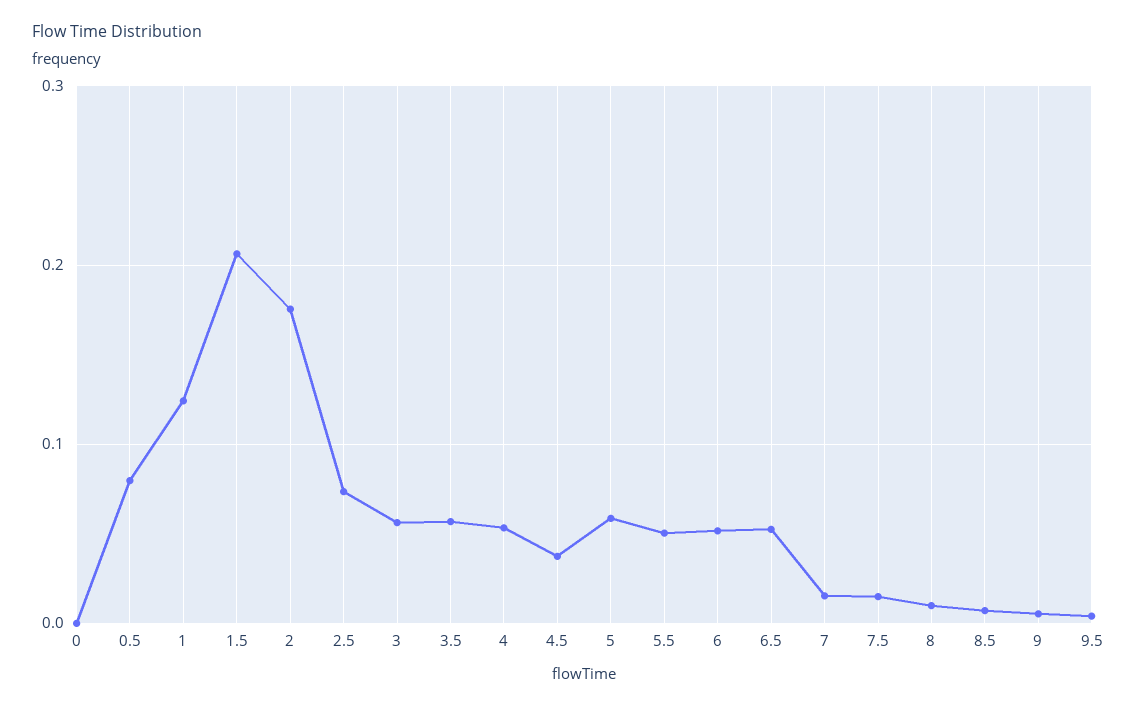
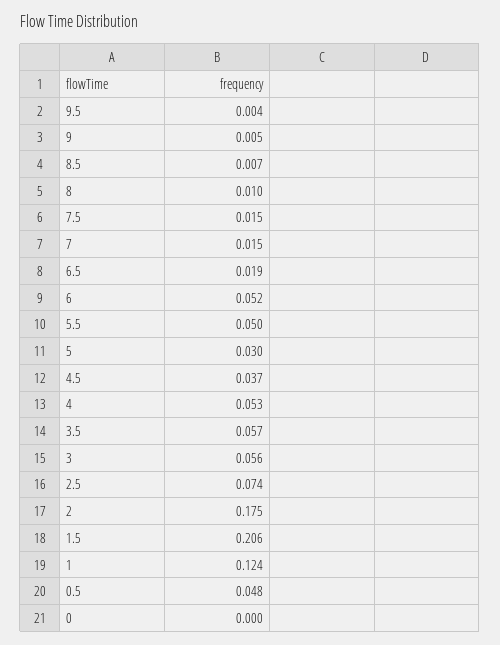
  {
    "0": 0,
-   "0.5": 0.08,
+   "0.5": 0.048,
    "1": 0.124,
    "1.5": 0.206,
    "2": 0.175,
    "2.5": 0.074,
    "3": 0.056,
    "3.5": 0.057,
    "4": 0.053,
    "4.5": 0.037,
-   "5": 0.06,
+   "5": 0.03,
    "5.5": 0.05,
    "6": 0.052,
-   "6.5": 0.05,
+   "6.5": 0.019,
    "7": 0.015,
    "7.5": 0.015,
    "8": 0.01,
    "8.5": 0.007,
    "9": 0.005,
    "9.5": 0.004
  }

